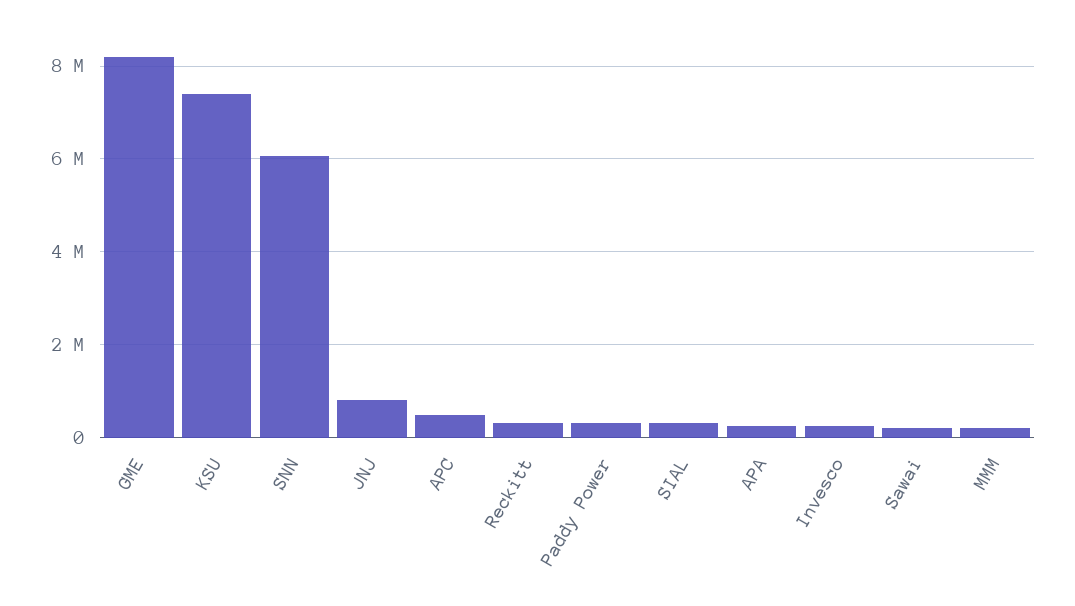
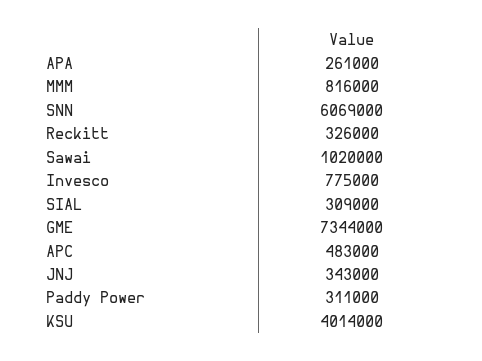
  {
-   "GME": 8200000,
+   "GME": 7344000,
-   "KSU": 7400000,
+   "KSU": 4014000,
    "SNN": 6069000,
-   "JNJ": 800000,
+   "JNJ": 343000,
    "APC": 483000,
    "Reckitt": 326000,
    "Paddy Power": 311000,
    "SIAL": 309000,
    "APA": 261000,
-   "Invesco": 200000,
+   "Invesco": 775000,
-   "Sawai": 200000,
+   "Sawai": 1020000,
-   "MMM": 200000
+   "MMM": 816000
  }

